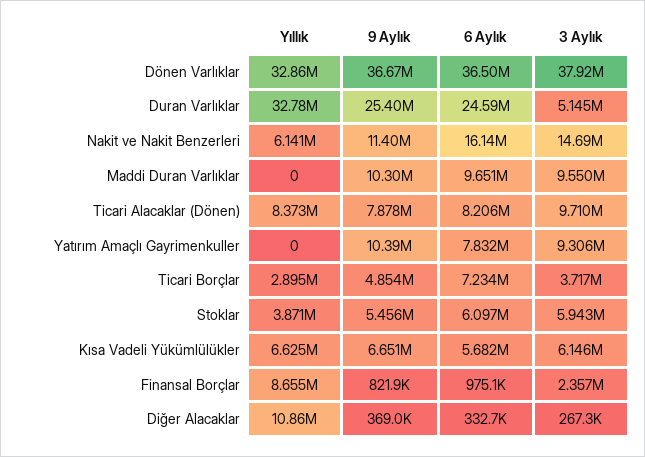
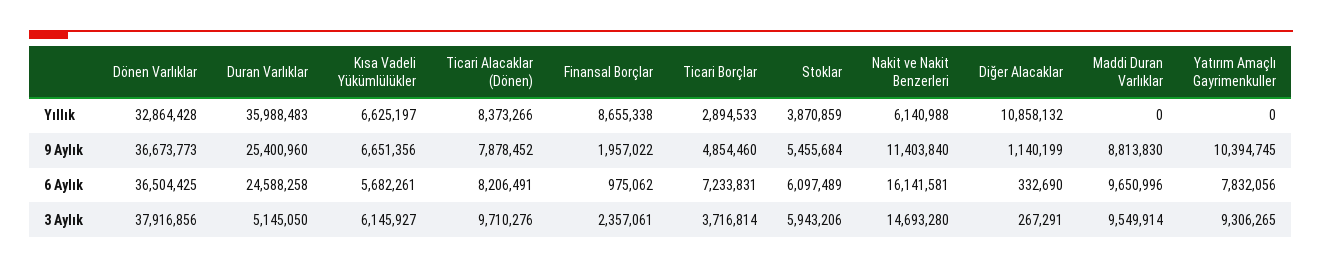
  {
    "Yıllık": {
      "Dönen Varlıklar": 32864428,
-     "Duran Varlıklar": 32780000,
+     "Duran Varlıklar": 35988483,
      "Nakit ve Nakit Benzerleri": 6140988,
      "Maddi Duran Varlıklar": 0,
      "Ticari Alacaklar (Dönen)": 8373266,
      "Yatırım Amaçlı Gayrimenkuller": 0,
      "Ticari Borçlar": 2894533,
      "Stoklar": 3870859,
      "Kısa Vadeli Yükümlülükler": 6625197,
      "Finansal Borçlar": 8655338,
      "Diğer Alacaklar": 10858132
    },
    "9 Aylık": {
      "Dönen Varlıklar": 36673773,
      "Duran Varlıklar": 25400960,
      "Nakit ve Nakit Benzerleri": 11403840,
-     "Maddi Duran Varlıklar": 10300000,
+     "Maddi Duran Varlıklar": 8813830,
      "Ticari Alacaklar (Dönen)": 7878452,
      "Yatırım Amaçlı Gayrimenkuller": 10394745,
      "Ticari Borçlar": 4854460,
      "Stoklar": 5455684,
      "Kısa Vadeli Yükümlülükler": 6651356,
-     "Finansal Borçlar": 821900,
+     "Finansal Borçlar": 1957022,
-     "Diğer Alacaklar": 369000
+     "Diğer Alacaklar": 1140199
    },
    "6 Aylık": {
      "Dönen Varlıklar": 36504425,
      "Duran Varlıklar": 24588258,
      "Nakit ve Nakit Benzerleri": 16141581,
      "Maddi Duran Varlıklar": 9650996,
      "Ticari Alacaklar (Dönen)": 8206491,
      "Yatırım Amaçlı Gayrimenkuller": 7832056,
      "Ticari Borçlar": 7233831,
      "Stoklar": 6097489,
      "Kısa Vadeli Yükümlülükler": 5682261,
      "Finansal Borçlar": 975062,
      "Diğer Alacaklar": 332690
    },
    "3 Aylık": {
      "Dönen Varlıklar": 37916856,
      "Duran Varlıklar": 5145050,
      "Nakit ve Nakit Benzerleri": 14693280,
      "Maddi Duran Varlıklar": 9549914,
      "Ticari Alacaklar (Dönen)": 9710276,
      "Yatırım Amaçlı Gayrimenkuller": 9306265,
      "Ticari Borçlar": 3716814,
      "Stoklar": 5943206,
      "Kısa Vadeli Yükümlülükler": 6145927,
      "Finansal Borçlar": 2357061,
      "Diğer Alacaklar": 267291
    }
  }

